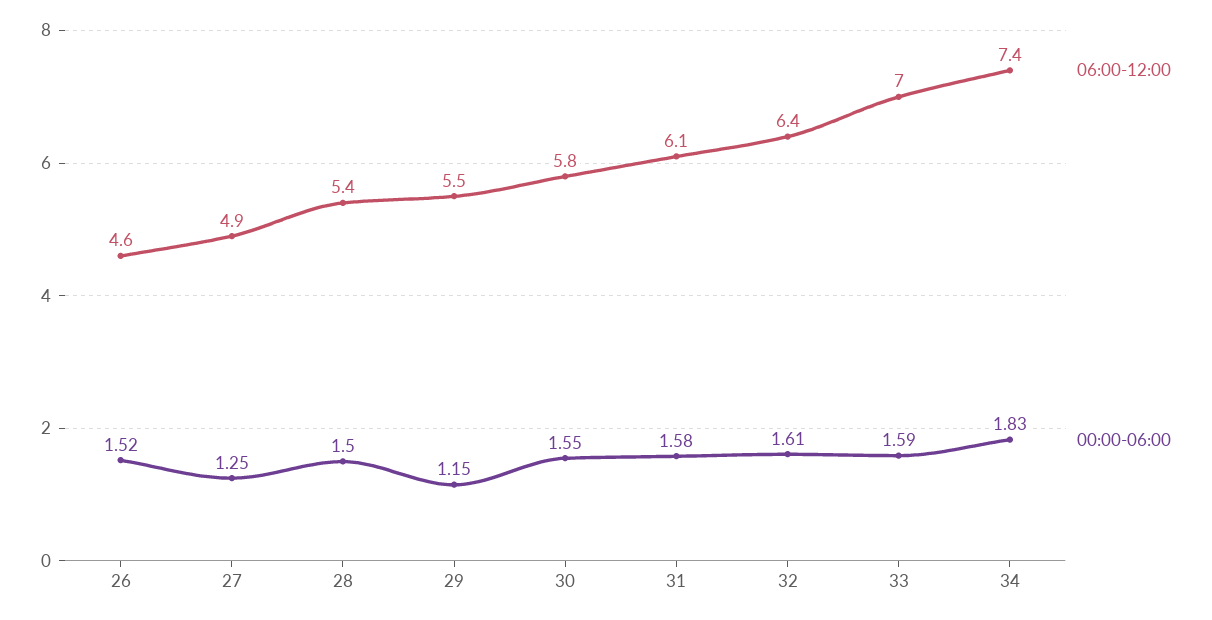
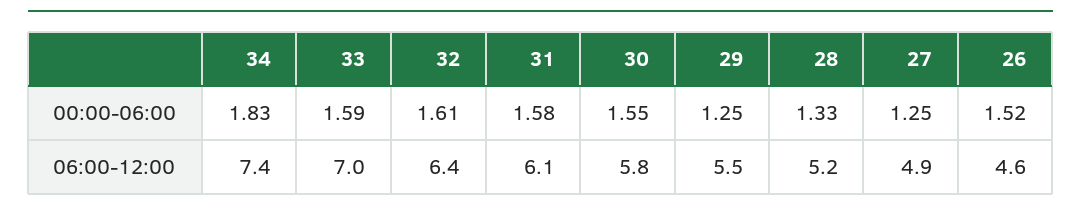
  {
    "06:00-12:00": {
      "26": 4.6,
      "27": 4.9,
-     "28": 5.4,
+     "28": 5.2,
      "29": 5.5,
      "30": 5.8,
      "31": 6.1,
      "32": 6.4,
      "33": 7,
      "34": 7.4
    },
    "00:00-06:00": {
      "26": 1.52,
      "27": 1.25,
-     "28": 1.5,
+     "28": 1.33,
-     "29": 1.15,
+     "29": 1.25,
      "30": 1.55,
      "31": 1.58,
      "32": 1.61,
      "33": 1.59,
      "34": 1.83
    }
  }

